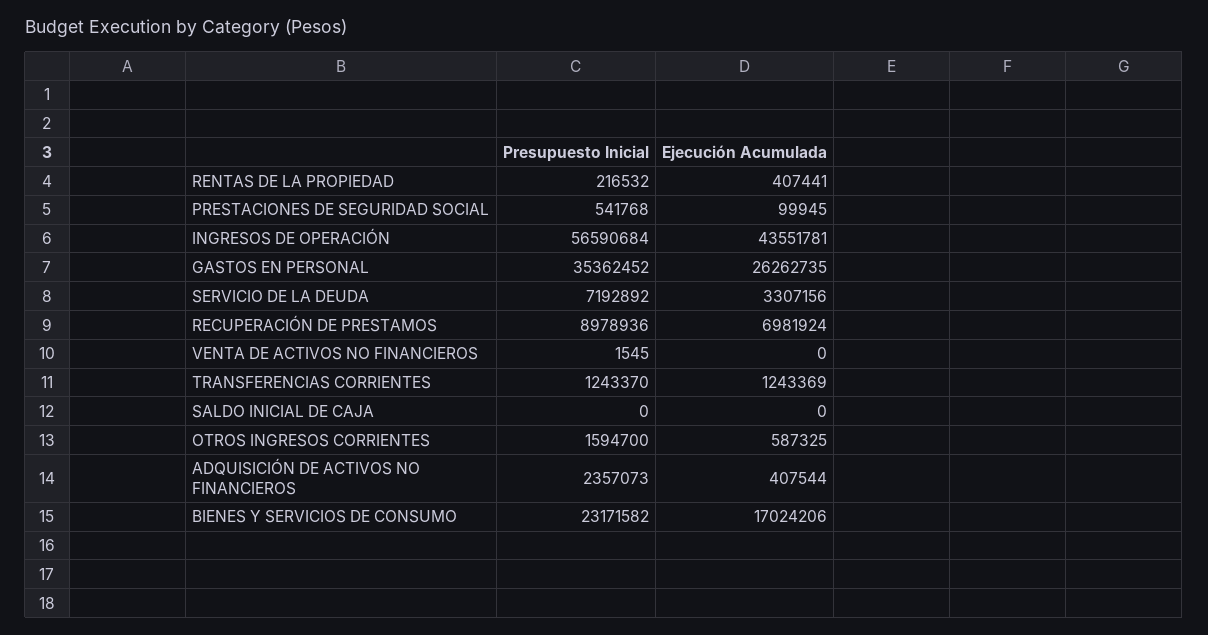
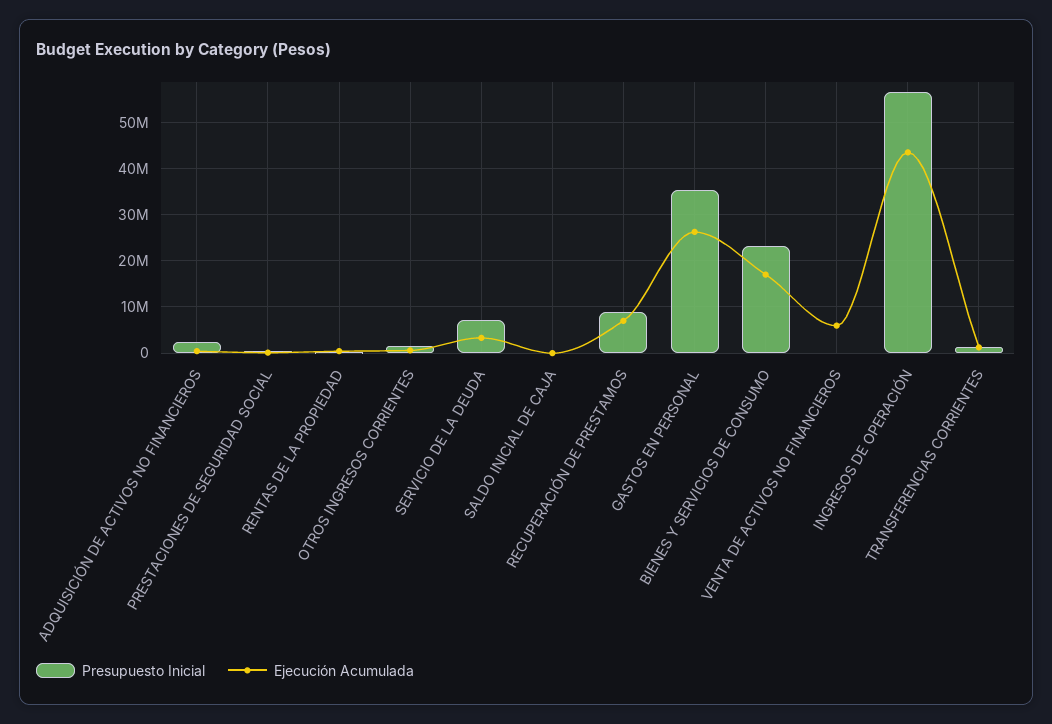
  {
    "Presupuesto Inicial": {
      "RENTAS DE LA PROPIEDAD": 216532,
      "PRESTACIONES DE SEGURIDAD SOCIAL": 541768,
      "INGRESOS DE OPERACIÓN": 56590684,
      "GASTOS EN PERSONAL": 35362452,
      "SERVICIO DE LA DEUDA": 7192892,
      "RECUPERACIÓN DE PRESTAMOS": 8978936,
      "VENTA DE ACTIVOS NO FINANCIEROS": 1545,
      "TRANSFERENCIAS CORRIENTES": 1243370,
      "SALDO INICIAL DE CAJA": 0,
      "OTROS INGRESOS CORRIENTES": 1594700,
      "ADQUISICIÓN DE ACTIVOS NO FINANCIEROS": 2357073,
      "BIENES Y SERVICIOS DE CONSUMO": 23171582
    },
    "Ejecución Acumulada": {
      "RENTAS DE LA PROPIEDAD": 407441,
      "PRESTACIONES DE SEGURIDAD SOCIAL": 99945,
      "INGRESOS DE OPERACIÓN": 43551781,
      "GASTOS EN PERSONAL": 26262735,
      "SERVICIO DE LA DEUDA": 3307156,
      "RECUPERACIÓN DE PRESTAMOS": 6981924,
-     "VENTA DE ACTIVOS NO FINANCIEROS": 0,
+     "VENTA DE ACTIVOS NO FINANCIEROS": 6000000,
      "TRANSFERENCIAS CORRIENTES": 1243369,
      "SALDO INICIAL DE CAJA": 0,
      "OTROS INGRESOS CORRIENTES": 587325,
      "ADQUISICIÓN DE ACTIVOS NO FINANCIEROS": 407544,
      "BIENES Y SERVICIOS DE CONSUMO": 17024206
    }
  }

